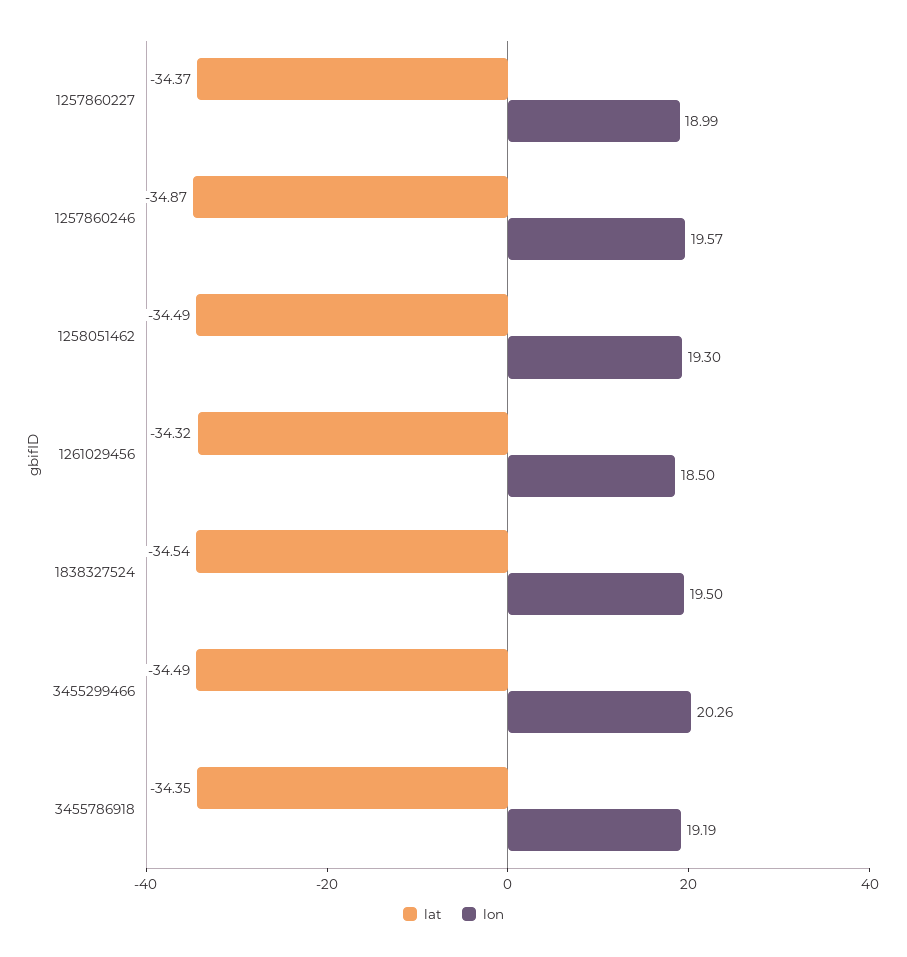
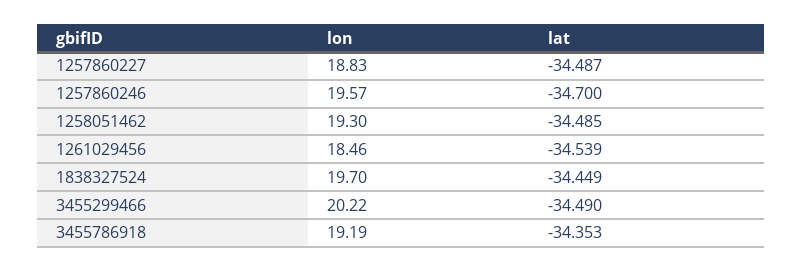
  {
    "lat": {
-     "1257860227": -34.37,
+     "1257860227": -34.487,
-     "1257860246": -34.87,
+     "1257860246": -34.7,
      "1258051462": -34.485,
-     "1261029456": -34.32,
+     "1261029456": -34.539,
-     "1838327524": -34.54,
+     "1838327524": -34.449,
      "3455299466": -34.49,
      "3455786918": -34.353
    },
    "lon": {
-     "1257860227": 18.99,
+     "1257860227": 18.83,
      "1257860246": 19.57,
      "1258051462": 19.3,
-     "1261029456": 18.5,
+     "1261029456": 18.46,
-     "1838327524": 19.5,
+     "1838327524": 19.7,
-     "3455299466": 20.26,
+     "3455299466": 20.22,
      "3455786918": 19.19
    }
  }

